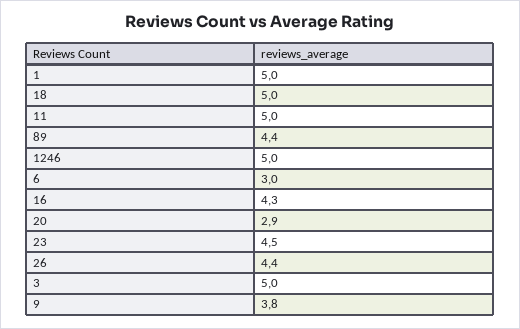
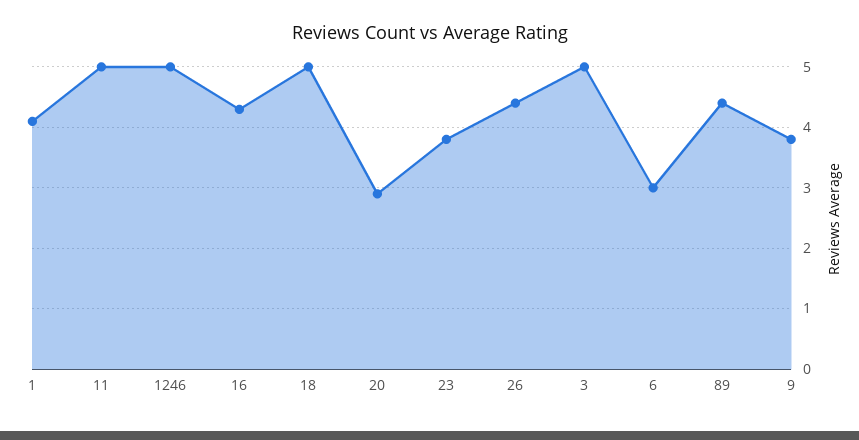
  {
-   "1": 5,
+   "1": 4.1,
    "18": 5,
    "11": 5,
    "89": 4.4,
    "1246": 5,
    "6": 3,
    "16": 4.3,
    "20": 2.9,
-   "23": 4.5,
+   "23": 3.8,
    "26": 4.4,
    "3": 5,
    "9": 3.8
  }

